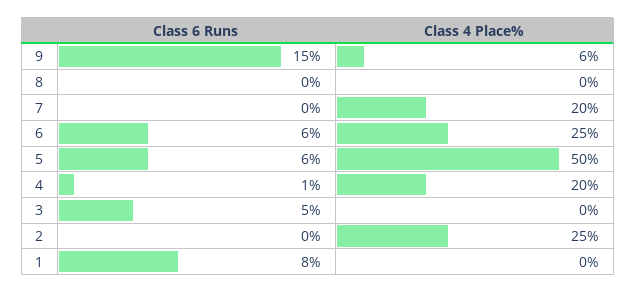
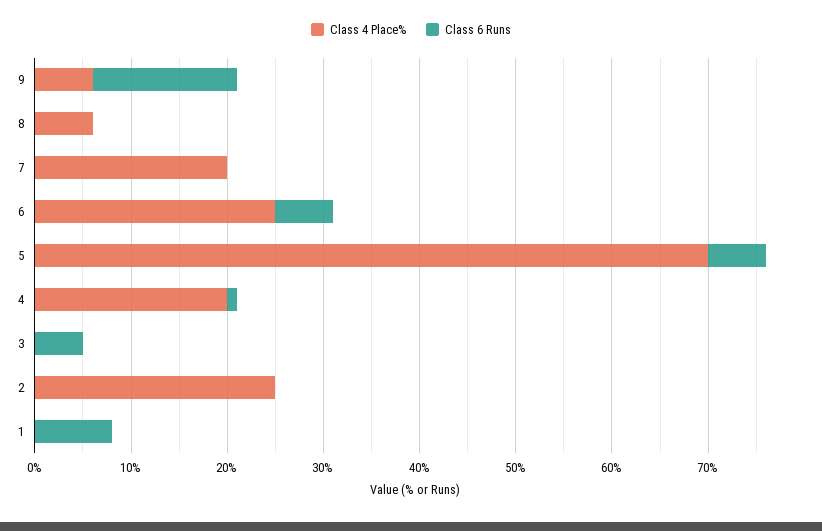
  {
    "Class 6 Runs": {
      "9": 15,
      "8": 0,
      "7": 0,
      "6": 6,
      "5": 6,
      "4": 1,
      "3": 5,
      "2": 0,
      "1": 8
    },
    "Class 4 Place%": {
      "9": 6,
-     "8": 0,
+     "8": 6,
      "7": 20,
      "6": 25,
-     "5": 50,
+     "5": 70,
      "4": 20,
      "3": 0,
      "2": 25,
      "1": 0
    }
  }

